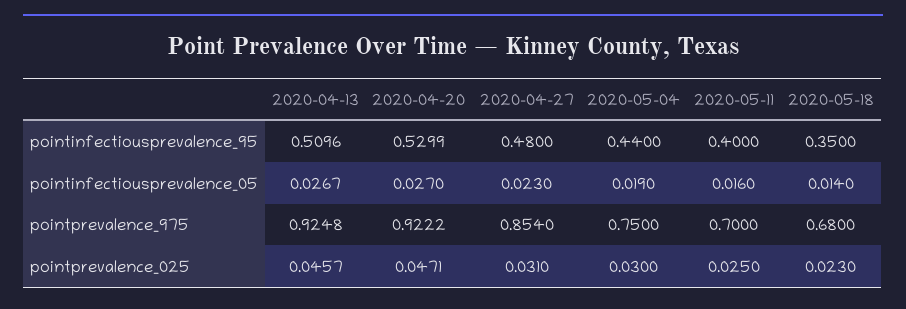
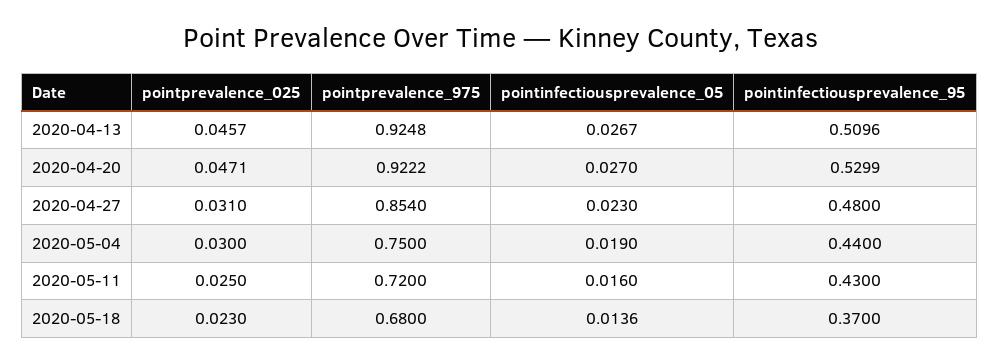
  {
    "2020-04-13": {
      "pointinfectiousprevalence_95": 0.5096,
      "pointinfectiousprevalence_05": 0.0267,
      "pointprevalence_975": 0.9248,
      "pointprevalence_025": 0.0457
    },
    "2020-04-20": {
      "pointinfectiousprevalence_95": 0.5299,
      "pointinfectiousprevalence_05": 0.027,
      "pointprevalence_975": 0.9222,
      "pointprevalence_025": 0.0471
    },
    "2020-04-27": {
      "pointinfectiousprevalence_95": 0.48,
      "pointinfectiousprevalence_05": 0.023,
      "pointprevalence_975": 0.854,
      "pointprevalence_025": 0.031
    },
    "2020-05-04": {
      "pointinfectiousprevalence_95": 0.44,
      "pointinfectiousprevalence_05": 0.019,
      "pointprevalence_975": 0.75,
      "pointprevalence_025": 0.03
    },
    "2020-05-11": {
-     "pointinfectiousprevalence_95": 0.4,
+     "pointinfectiousprevalence_95": 0.43,
      "pointinfectiousprevalence_05": 0.016,
-     "pointprevalence_975": 0.7,
+     "pointprevalence_975": 0.72,
      "pointprevalence_025": 0.025
    },
    "2020-05-18": {
-     "pointinfectiousprevalence_95": 0.35,
+     "pointinfectiousprevalence_95": 0.37,
-     "pointinfectiousprevalence_05": 0.014,
+     "pointinfectiousprevalence_05": 0.0136,
      "pointprevalence_975": 0.68,
      "pointprevalence_025": 0.023
    }
  }

